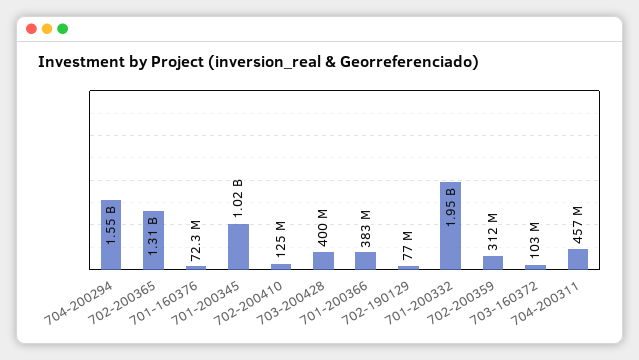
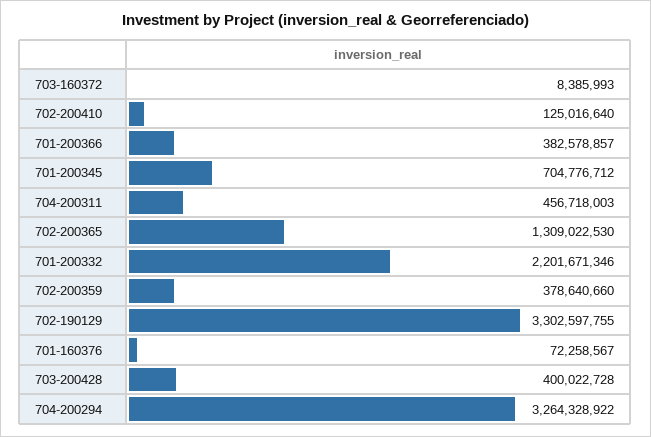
  {
-   "704-200294": 1550000000,
+   "704-200294": 3264328922,
    "702-200365": 1309022530,
    "701-160376": 72258567,
-   "701-200345": 1020000000,
+   "701-200345": 704776712,
    "702-200410": 125016640,
    "703-200428": 400022728,
    "701-200366": 382578857,
-   "702-190129": 77000000,
+   "702-190129": 3302597755,
-   "701-200332": 1950000000,
+   "701-200332": 2201671346,
-   "702-200359": 312000000,
+   "702-200359": 378640660,
-   "703-160372": 103000000,
+   "703-160372": 8385993,
    "704-200311": 456718003
  }

